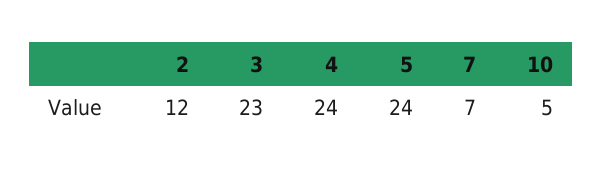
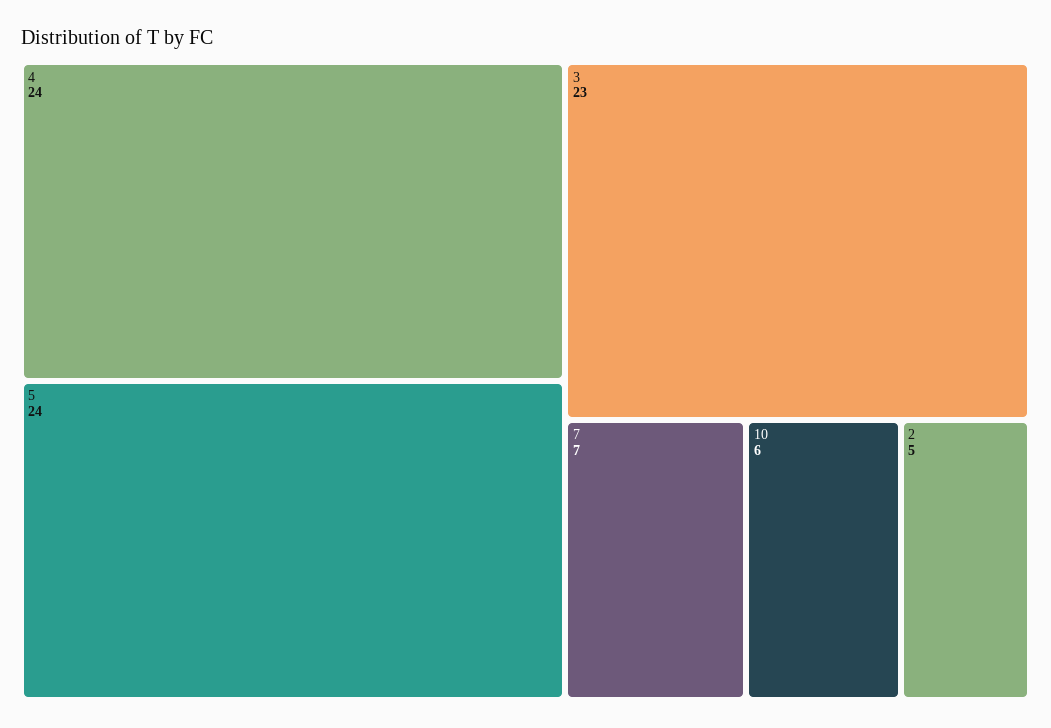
  {
-   "2": 12,
+   "2": 5,
    "3": 23,
    "4": 24,
    "5": 24,
    "7": 7,
-   "10": 5
+   "10": 6
  }

